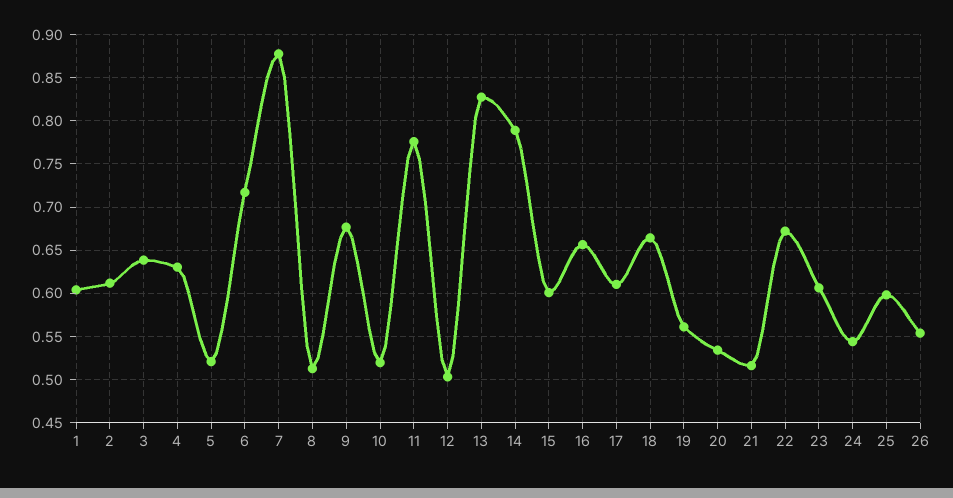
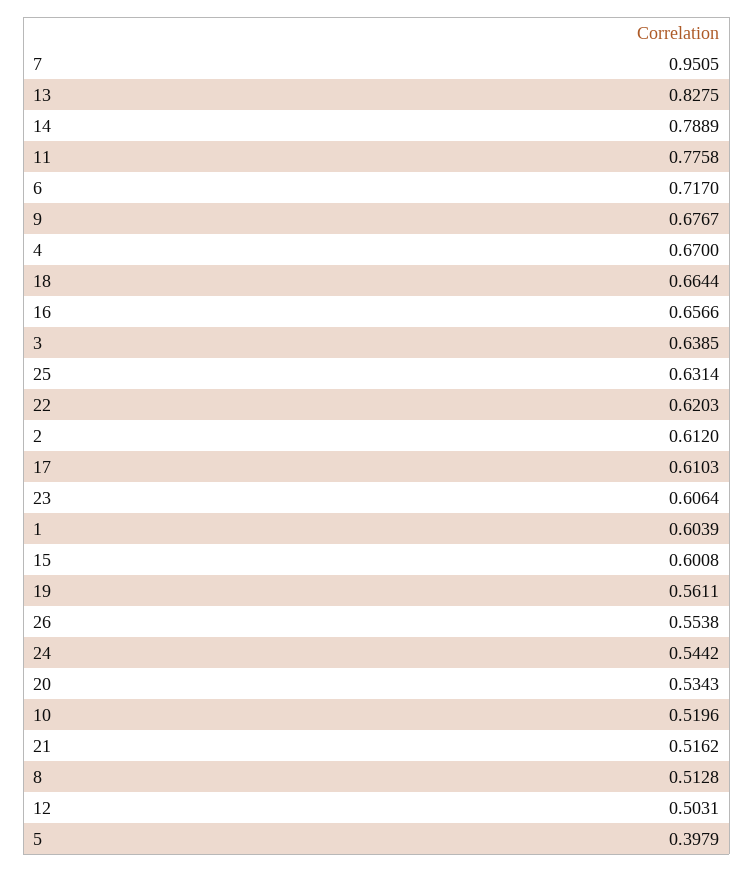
  {
    "1": 0.6039,
    "2": 0.612,
    "3": 0.6385,
-   "4": 0.63,
+   "4": 0.67,
-   "5": 0.52,
+   "5": 0.3979,
    "6": 0.717,
-   "7": 0.88,
+   "7": 0.9505,
    "8": 0.5128,
    "9": 0.6767,
    "10": 0.5196,
    "11": 0.7758,
    "12": 0.5031,
    "13": 0.8275,
    "14": 0.7889,
    "15": 0.6008,
    "16": 0.6566,
    "17": 0.6103,
    "18": 0.6644,
    "19": 0.5611,
    "20": 0.5343,
    "21": 0.5162,
-   "22": 0.67,
+   "22": 0.6203,
    "23": 0.6064,
    "24": 0.5442,
-   "25": 0.6,
+   "25": 0.6314,
    "26": 0.5538
  }

